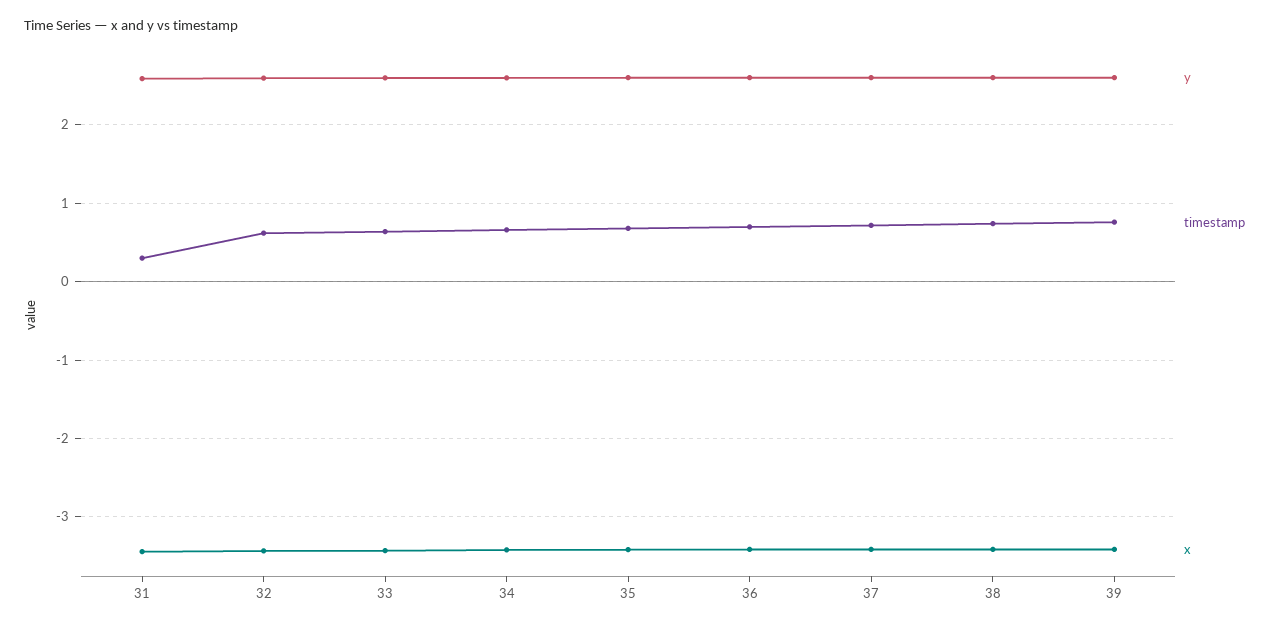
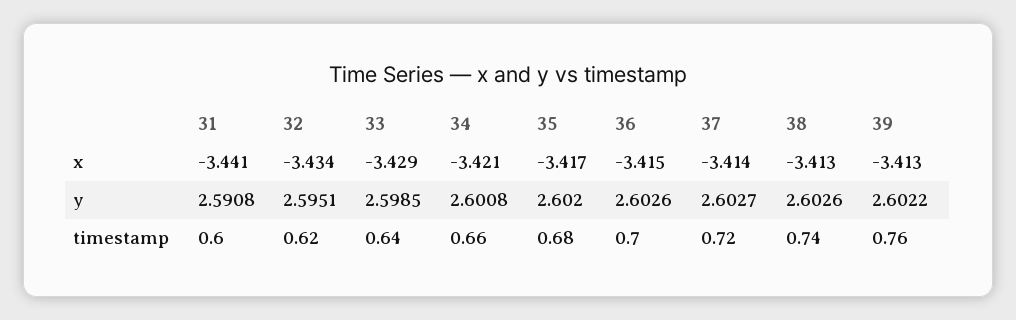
  {
    "y": {
      "31": 2.5908,
      "32": 2.5951,
      "33": 2.5985,
      "34": 2.6008,
      "35": 2.602,
      "36": 2.6026,
      "37": 2.6027,
      "38": 2.6026,
      "39": 2.6022
    },
    "timestamp": {
-     "31": 0.3,
+     "31": 0.6,
      "32": 0.62,
      "33": 0.64,
      "34": 0.66,
      "35": 0.68,
      "36": 0.7,
      "37": 0.72,
      "38": 0.74,
      "39": 0.76
    },
    "x": {
      "31": -3.441,
      "32": -3.434,
      "33": -3.429,
      "34": -3.421,
      "35": -3.417,
      "36": -3.415,
      "37": -3.414,
      "38": -3.413,
      "39": -3.413
    }
  }

